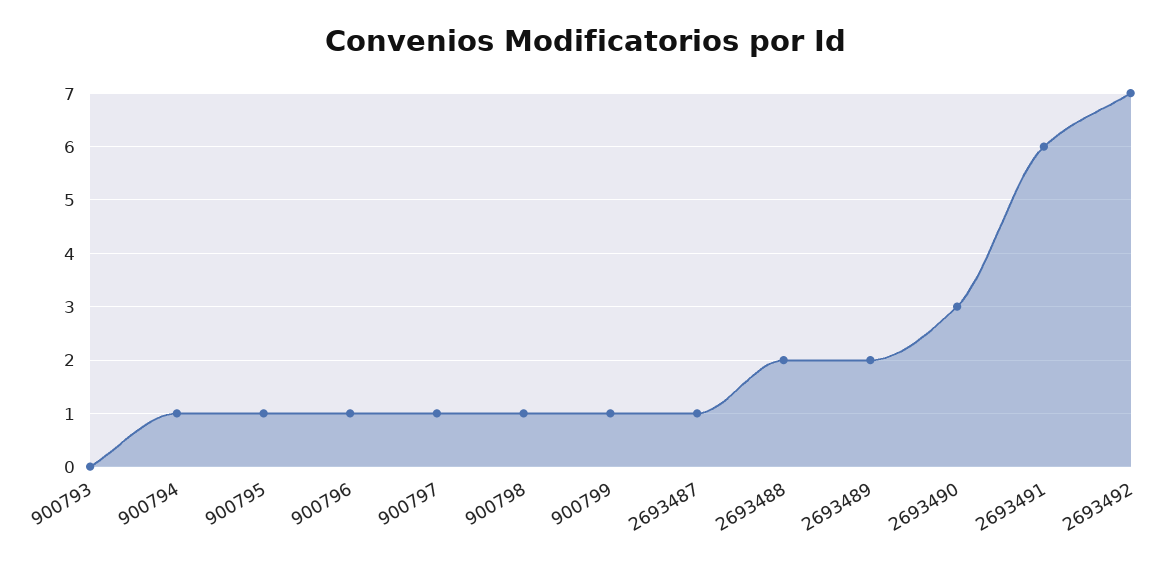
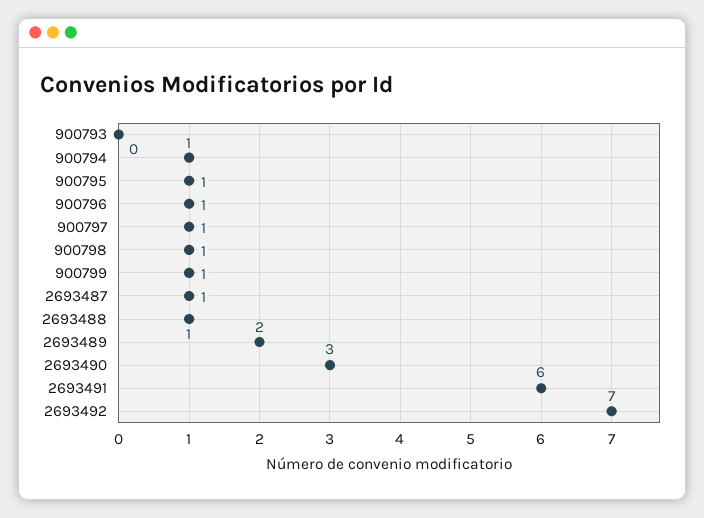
  {
    "900793": 0,
    "900794": 1,
    "900795": 1,
    "900796": 1,
    "900797": 1,
    "900798": 1,
    "900799": 1,
    "2693487": 1,
-   "2693488": 2,
+   "2693488": 1,
    "2693489": 2,
    "2693490": 3,
    "2693491": 6,
    "2693492": 7
  }

